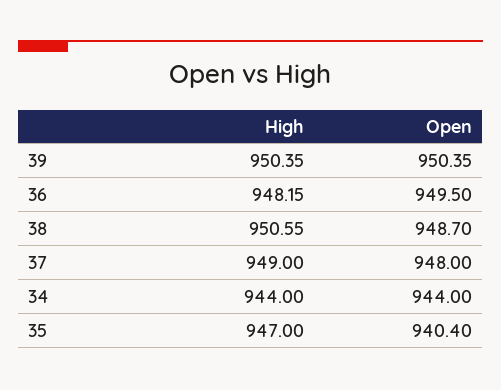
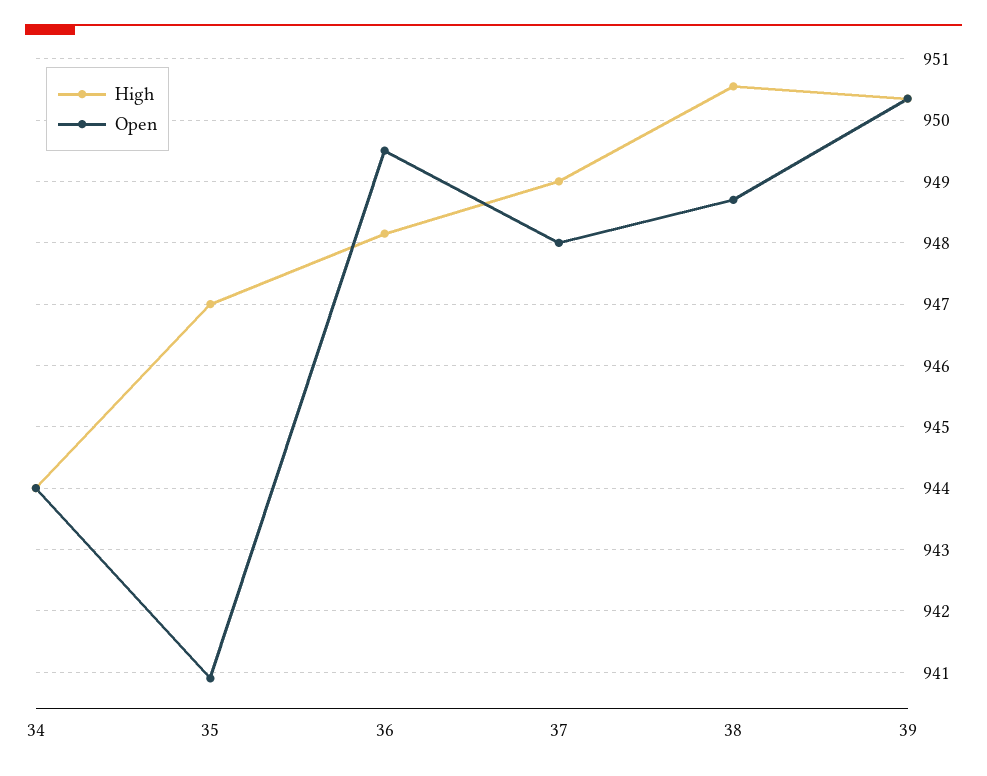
  {
    "High": {
      "39": 950.35,
      "36": 948.15,
      "38": 950.55,
      "37": 949,
      "34": 944,
      "35": 947
    },
    "Open": {
      "39": 950.35,
      "36": 949.5,
      "38": 948.7,
      "37": 948,
      "34": 944,
-     "35": 940.4
+     "35": 940.9
    }
  }

